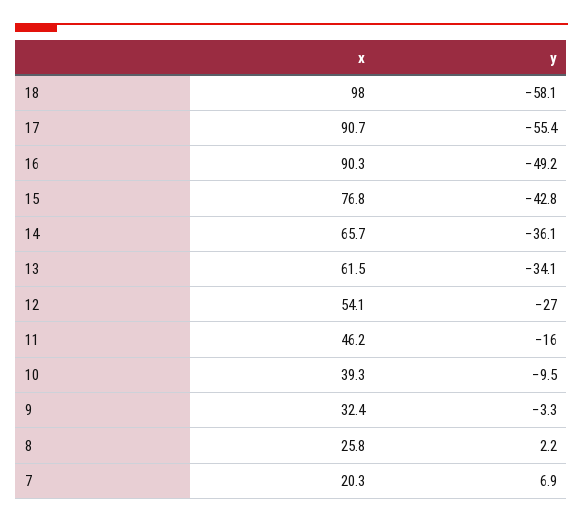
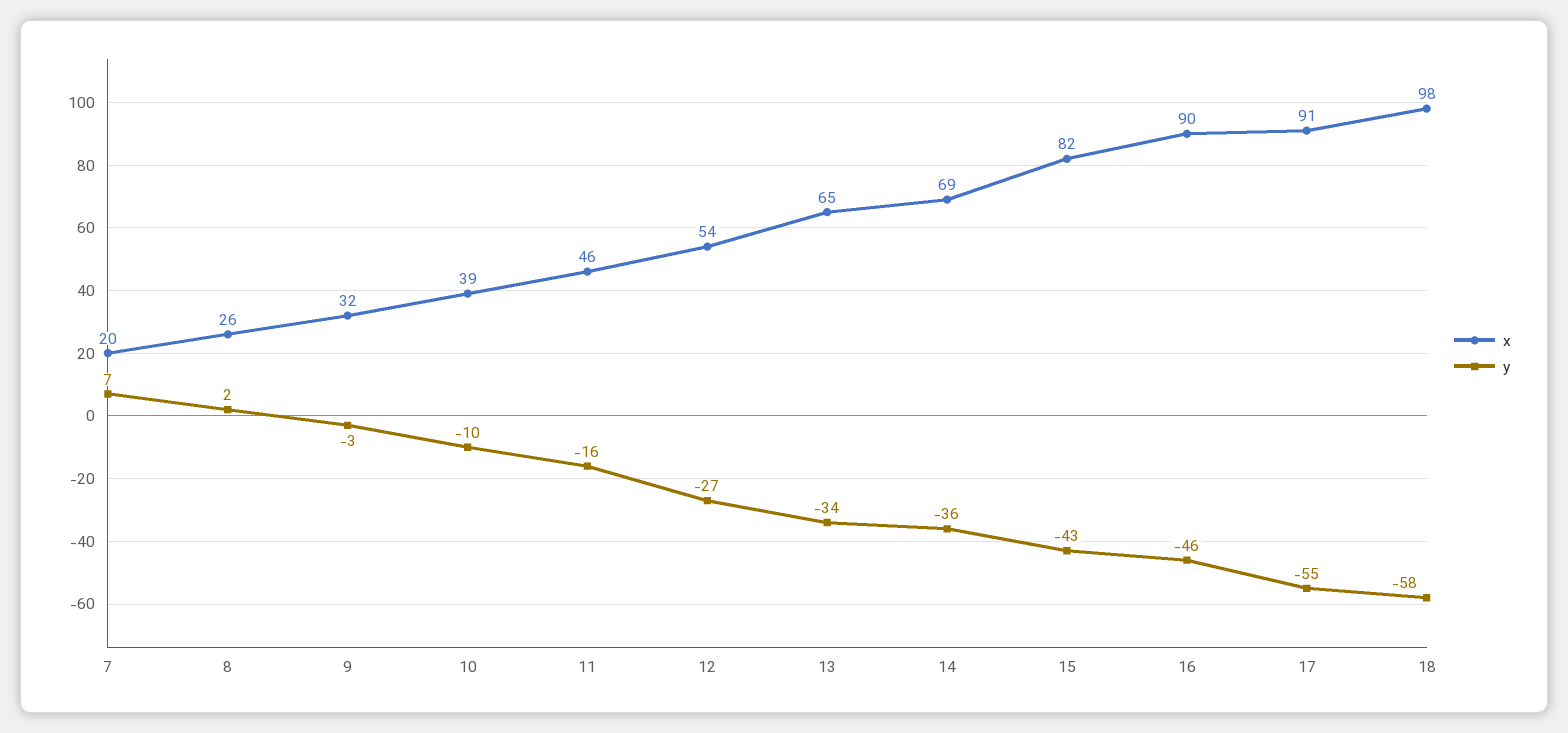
  {
    "x": {
      "18": 98,
      "17": 90.7,
      "16": 90.3,
-     "15": 76.8,
+     "15": 82,
-     "14": 65.7,
+     "14": 69,
-     "13": 61.5,
+     "13": 65,
      "12": 54.1,
      "11": 46.2,
      "10": 39.3,
      "9": 32.4,
      "8": 25.8,
      "7": 20.3
    },
    "y": {
      "18": -58.1,
      "17": -55.4,
-     "16": -49.2,
+     "16": -46,
      "15": -42.8,
      "14": -36.1,
      "13": -34.1,
      "12": -27,
      "11": -16,
      "10": -9.5,
      "9": -3.3,
      "8": 2.2,
      "7": 6.9
    }
  }

